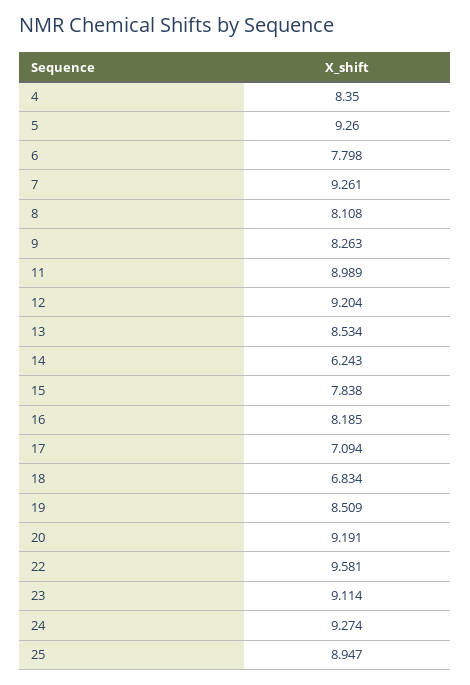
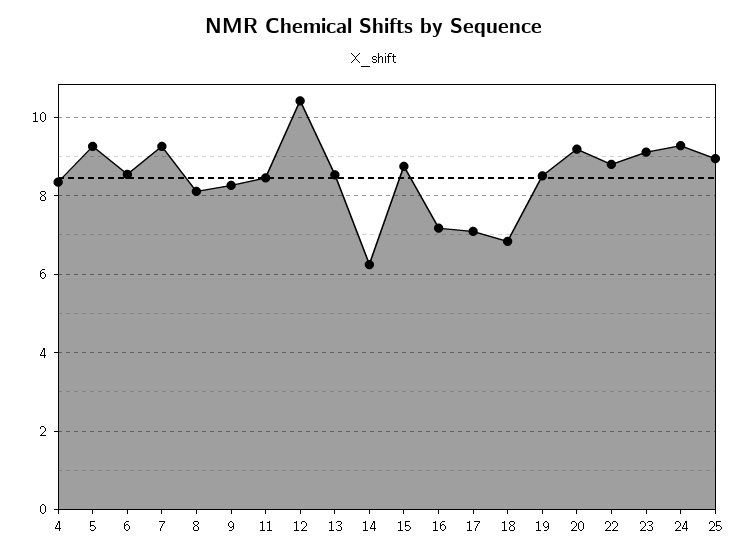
  {
    "4": 8.35,
    "5": 9.26,
-   "6": 7.798,
+   "6": 8.6,
    "7": 9.261,
    "8": 8.108,
    "9": 8.263,
-   "11": 8.989,
+   "11": 8.4,
-   "12": 9.204,
+   "12": 10.4,
    "13": 8.534,
    "14": 6.243,
-   "15": 7.838,
+   "15": 8.8,
-   "16": 8.185,
+   "16": 7.2,
    "17": 7.094,
    "18": 6.834,
    "19": 8.509,
    "20": 9.191,
-   "22": 9.581,
+   "22": 8.8,
    "23": 9.114,
    "24": 9.274,
    "25": 8.947
  }

